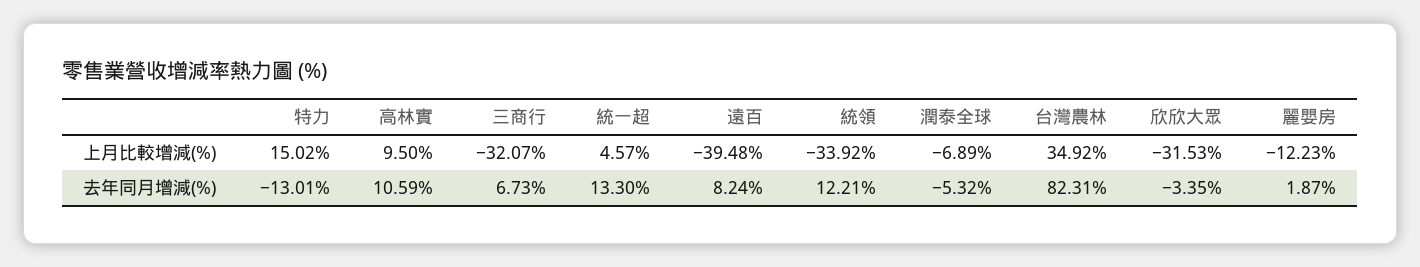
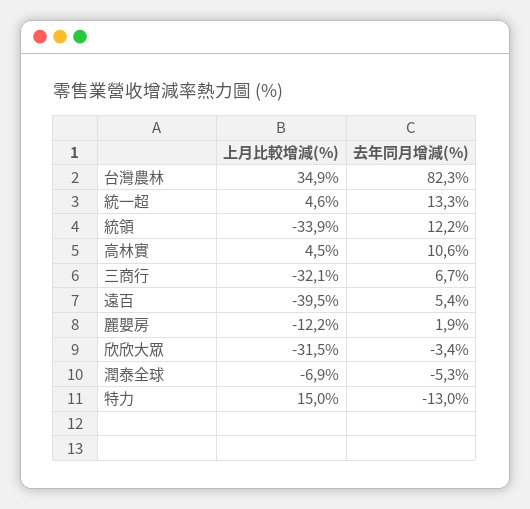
  {
    "特力": {
      "上月比較增減(%)": 15.02,
      "去年同月增減(%)": -13.01
    },
    "高林實": {
-     "上月比較增減(%)": 9.5,
+     "上月比較增減(%)": 4.5,
      "去年同月增減(%)": 10.59
    },
    "三商行": {
      "上月比較增減(%)": -32.07,
      "去年同月增減(%)": 6.73
    },
    "統一超": {
      "上月比較增減(%)": 4.57,
      "去年同月增減(%)": 13.3
    },
    "遠百": {
      "上月比較增減(%)": -39.48,
-     "去年同月增減(%)": 8.24
+     "去年同月增減(%)": 5.4
    },
    "統領": {
      "上月比較增減(%)": -33.92,
      "去年同月增減(%)": 12.21
    },
    "潤泰全球": {
      "上月比較增減(%)": -6.89,
      "去年同月增減(%)": -5.32
    },
    "台灣農林": {
      "上月比較增減(%)": 34.92,
      "去年同月增減(%)": 82.31
    },
    "欣欣大眾": {
      "上月比較增減(%)": -31.53,
      "去年同月增減(%)": -3.35
    },
    "麗嬰房": {
      "上月比較增減(%)": -12.23,
      "去年同月增減(%)": 1.87
    }
  }

